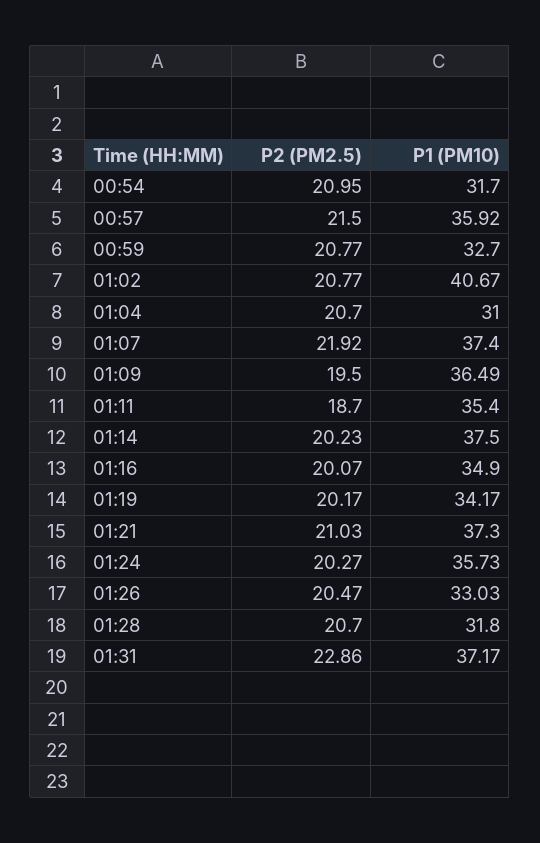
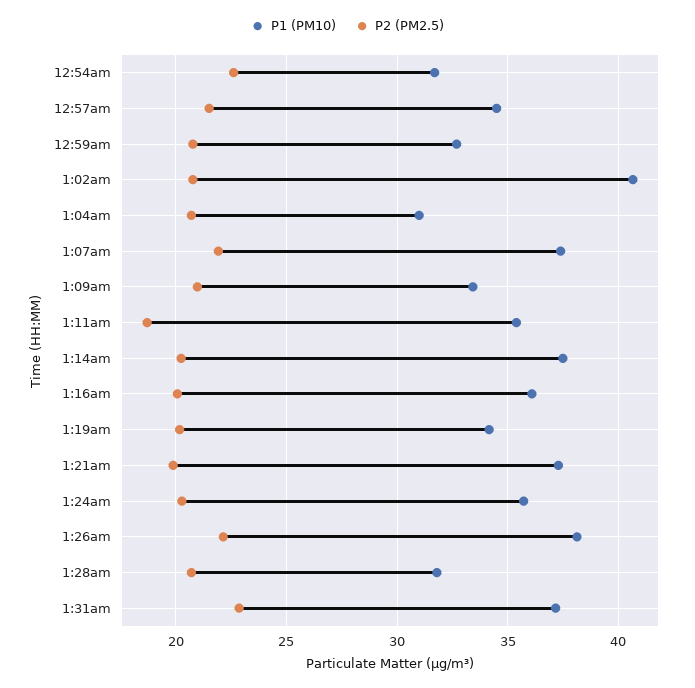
  {
    "P2 (PM2.5)": {
-     "00:54": 20.95,
+     "00:54": 22.5,
      "00:57": 21.5,
      "00:59": 20.77,
      "01:02": 20.77,
      "01:04": 20.7,
      "01:07": 21.92,
-     "01:09": 19.5,
+     "01:09": 21,
      "01:11": 18.7,
      "01:14": 20.23,
      "01:16": 20.07,
      "01:19": 20.17,
-     "01:21": 21.03,
+     "01:21": 20,
      "01:24": 20.27,
-     "01:26": 20.47,
+     "01:26": 22,
      "01:28": 20.7,
      "01:31": 22.86
    },
    "P1 (PM10)": {
      "00:54": 31.7,
-     "00:57": 35.92,
+     "00:57": 34.5,
      "00:59": 32.7,
      "01:02": 40.67,
      "01:04": 31,
      "01:07": 37.4,
-     "01:09": 36.49,
+     "01:09": 33.5,
      "01:11": 35.4,
      "01:14": 37.5,
-     "01:16": 34.9,
+     "01:16": 36,
      "01:19": 34.17,
      "01:21": 37.3,
      "01:24": 35.73,
-     "01:26": 33.03,
+     "01:26": 38,
      "01:28": 31.8,
      "01:31": 37.17
    }
  }

